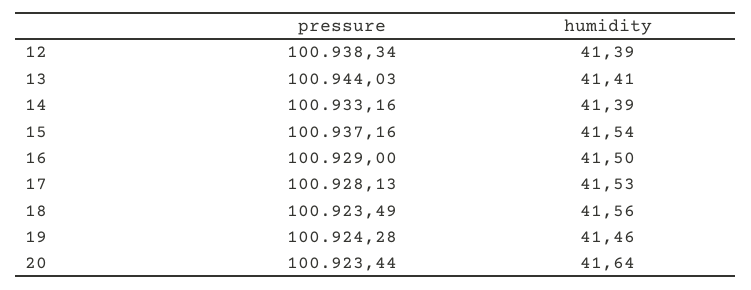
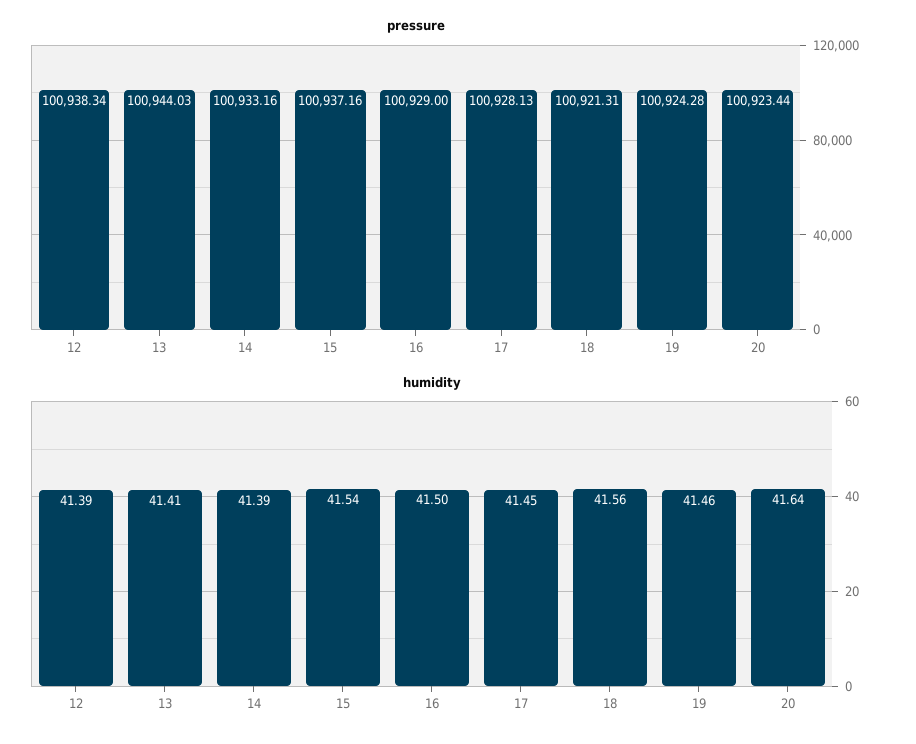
  {
    "pressure": {
      "12": 100938.34,
      "13": 100944.03,
      "14": 100933.16,
      "15": 100937.16,
      "16": 100929,
      "17": 100928.13,
-     "18": 100923.49,
+     "18": 100921.31,
      "19": 100924.28,
      "20": 100923.44
    },
    "humidity": {
      "12": 41.39,
      "13": 41.41,
      "14": 41.39,
      "15": 41.54,
      "16": 41.5,
-     "17": 41.53,
+     "17": 41.45,
      "18": 41.56,
      "19": 41.46,
      "20": 41.64
    }
  }

